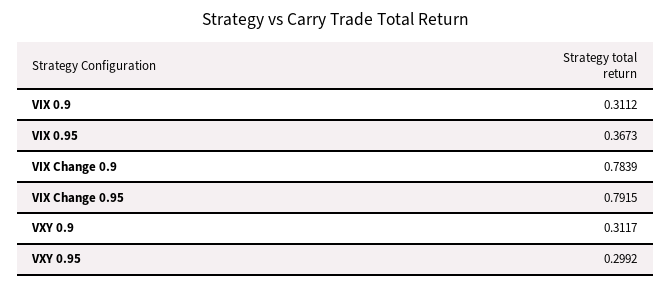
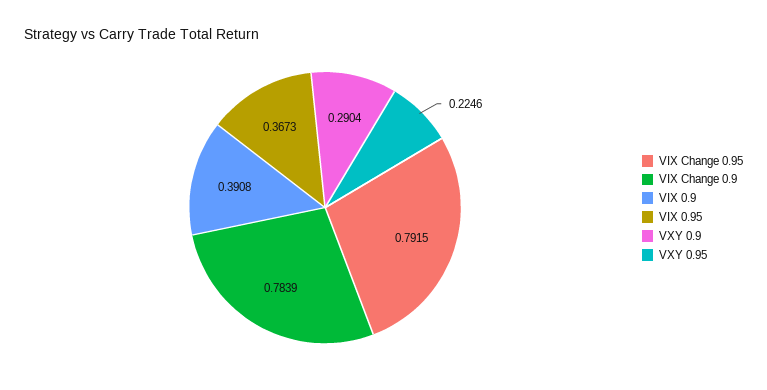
  {
-   "VIX 0.9": 0.3112,
+   "VIX 0.9": 0.3908,
    "VIX 0.95": 0.3673,
    "VIX Change 0.9": 0.7839,
    "VIX Change 0.95": 0.7915,
-   "VXY 0.9": 0.3117,
+   "VXY 0.9": 0.2904,
-   "VXY 0.95": 0.2992
+   "VXY 0.95": 0.2246
  }

